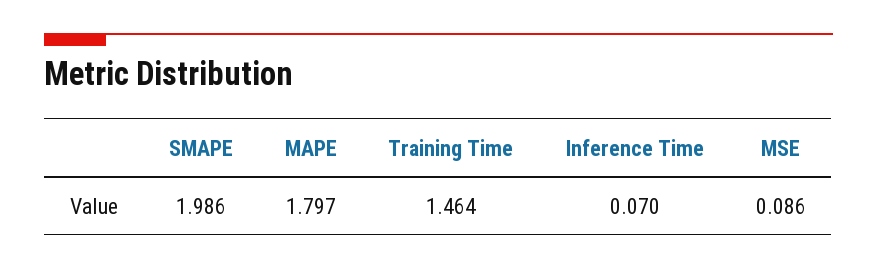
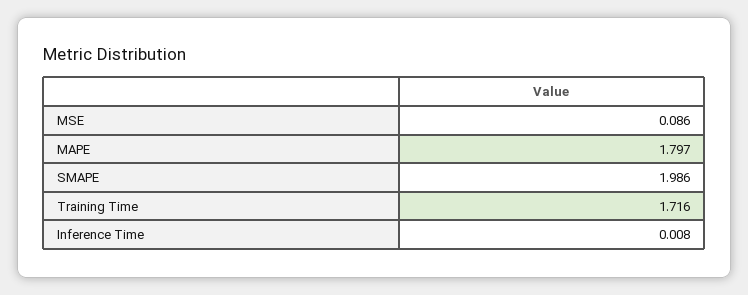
  {
    "SMAPE": 1.986,
    "MAPE": 1.797,
-   "Training Time": 1.464,
+   "Training Time": 1.716,
-   "Inference Time": 0.07,
+   "Inference Time": 0.008,
    "MSE": 0.086
  }

